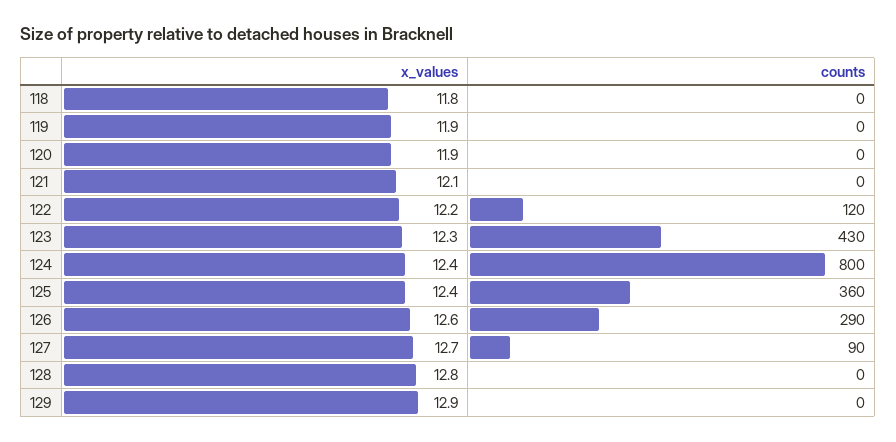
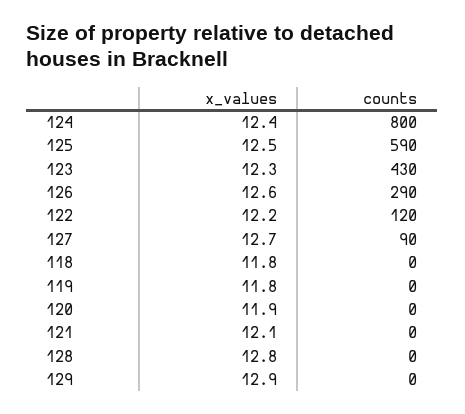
  {
    "x_values": {
      "118": 11.8,
-     "119": 11.9,
+     "119": 11.8,
      "120": 11.9,
      "121": 12.1,
      "122": 12.2,
      "123": 12.3,
      "124": 12.4,
-     "125": 12.4,
+     "125": 12.5,
      "126": 12.6,
      "127": 12.7,
      "128": 12.8,
      "129": 12.9
    },
    "counts": {
      "118": 0,
      "119": 0,
      "120": 0,
      "121": 0,
      "122": 120,
      "123": 430,
      "124": 800,
-     "125": 360,
+     "125": 590,
      "126": 290,
      "127": 90,
      "128": 0,
      "129": 0
    }
  }

